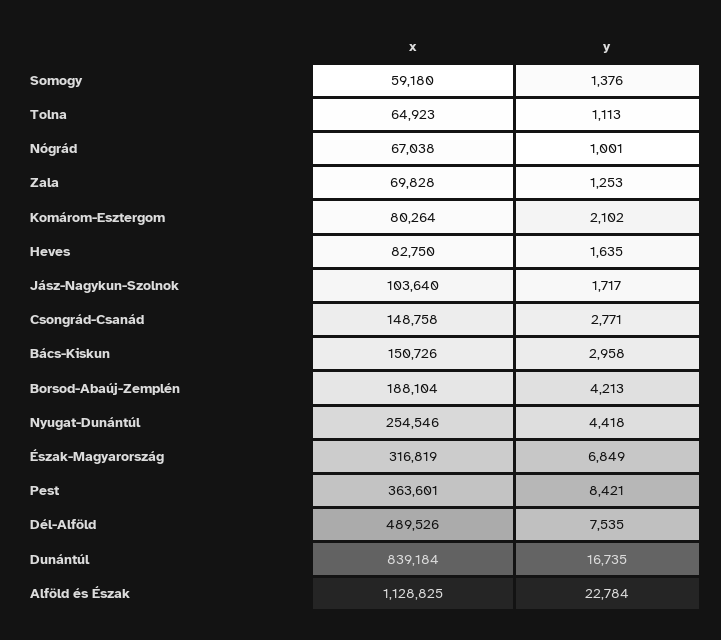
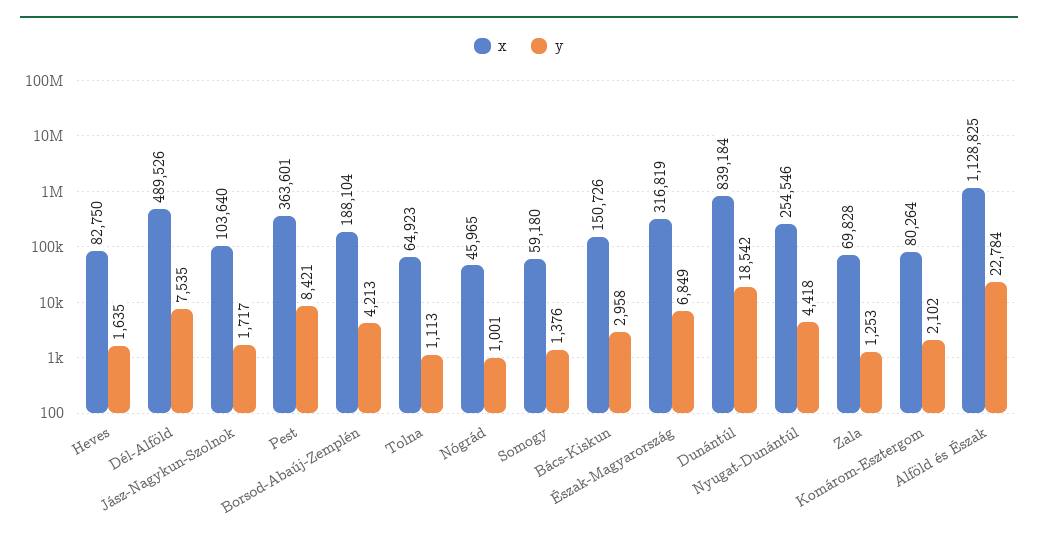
  {
    "x": {
      "Somogy": 59180,
      "Tolna": 64923,
-     "Nógrád": 67038,
+     "Nógrád": 45965,
      "Zala": 69828,
      "Komárom-Esztergom": 80264,
      "Heves": 82750,
      "Jász-Nagykun-Szolnok": 103640,
-     "Csongrád-Csanád": 148758,
      "Bács-Kiskun": 150726,
      "Borsod-Abaúj-Zemplén": 188104,
      "Nyugat-Dunántúl": 254546,
      "Észak-Magyarország": 316819,
      "Pest": 363601,
      "Dél-Alföld": 489526,
      "Dunántúl": 839184,
      "Alföld és Észak": 1128825
    },
    "y": {
      "Somogy": 1376,
      "Tolna": 1113,
      "Nógrád": 1001,
      "Zala": 1253,
      "Komárom-Esztergom": 2102,
      "Heves": 1635,
      "Jász-Nagykun-Szolnok": 1717,
-     "Csongrád-Csanád": 2771,
      "Bács-Kiskun": 2958,
      "Borsod-Abaúj-Zemplén": 4213,
      "Nyugat-Dunántúl": 4418,
      "Észak-Magyarország": 6849,
      "Pest": 8421,
      "Dél-Alföld": 7535,
-     "Dunántúl": 16735,
+     "Dunántúl": 18542,
      "Alföld és Észak": 22784
    }
  }

